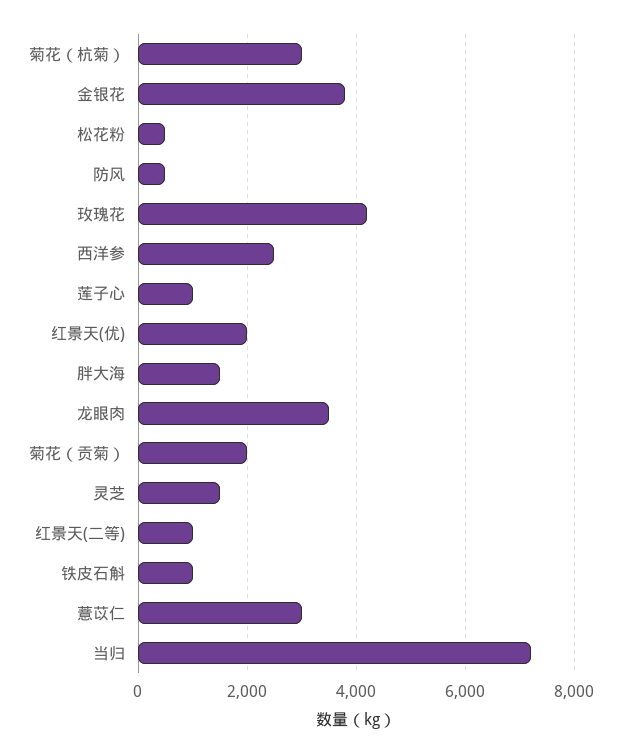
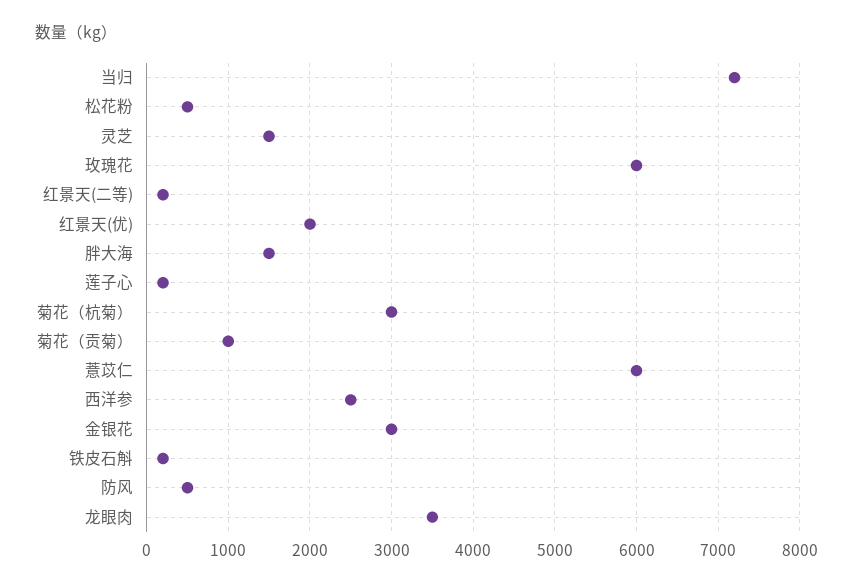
  {
    "菊花（杭菊）": 3000,
-   "金银花": 3800,
+   "金银花": 3000,
    "松花粉": 500,
    "防风": 500,
-   "玫瑰花": 4200,
+   "玫瑰花": 6000,
    "西洋参": 2500,
-   "莲子心": 1000,
+   "莲子心": 200,
    "红景天(优)": 2000,
    "胖大海": 1500,
    "龙眼肉": 3500,
-   "菊花（贡菊）": 2000,
+   "菊花（贡菊）": 1000,
    "灵芝": 1500,
-   "红景天(二等)": 1000,
+   "红景天(二等)": 200,
-   "铁皮石斛": 1000,
+   "铁皮石斛": 200,
-   "薏苡仁": 3000,
+   "薏苡仁": 6000,
    "当归": 7200
  }

